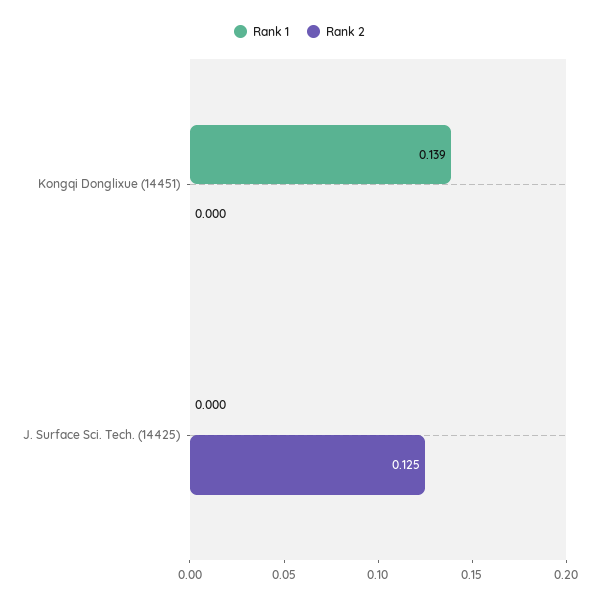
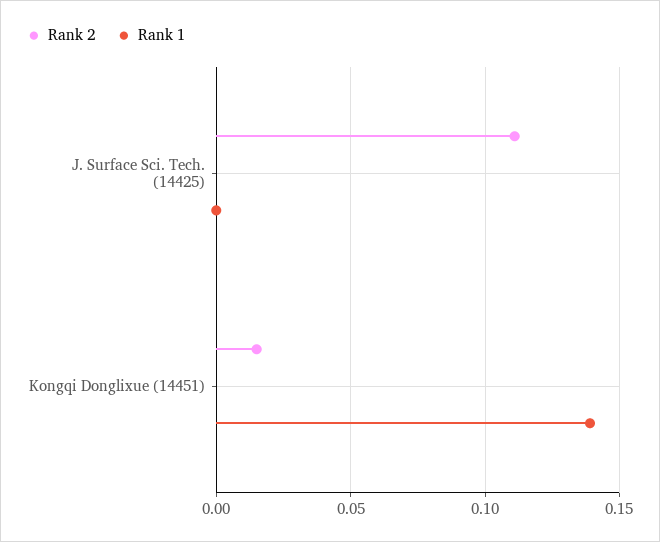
  {
    "Rank 1": {
      "Kongqi Donglixue (14451)": 0.139,
      "J. Surface Sci. Tech. (14425)": 0
    },
    "Rank 2": {
-     "Kongqi Donglixue (14451)": 0,
+     "Kongqi Donglixue (14451)": 0.015,
-     "J. Surface Sci. Tech. (14425)": 0.125
+     "J. Surface Sci. Tech. (14425)": 0.11
    }
  }

